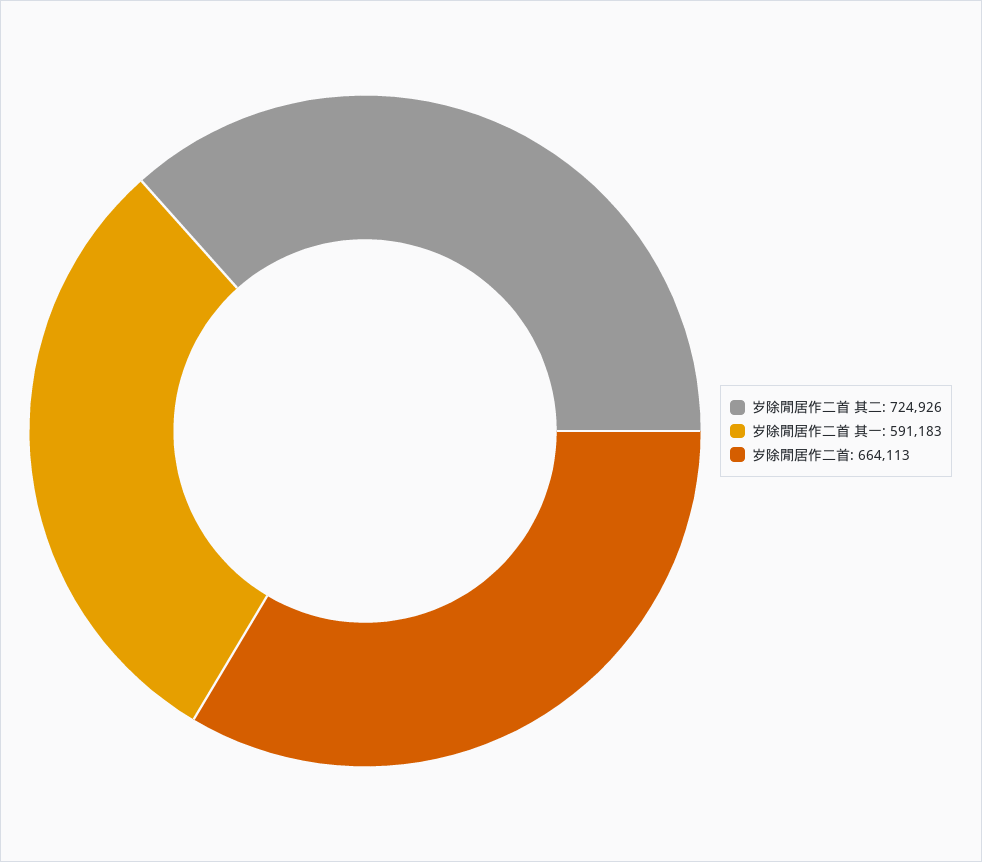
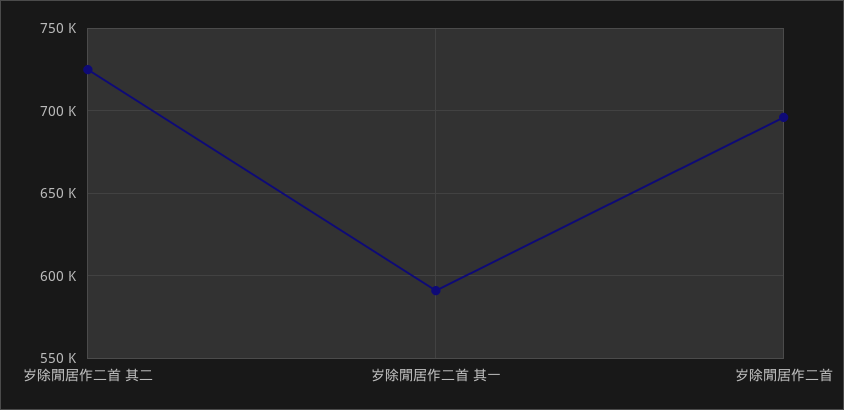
  {
    "岁除閒居作二首 其二": 724926,
    "岁除閒居作二首 其一": 591183,
-   "岁除閒居作二首": 664113
+   "岁除閒居作二首": 695000
  }

